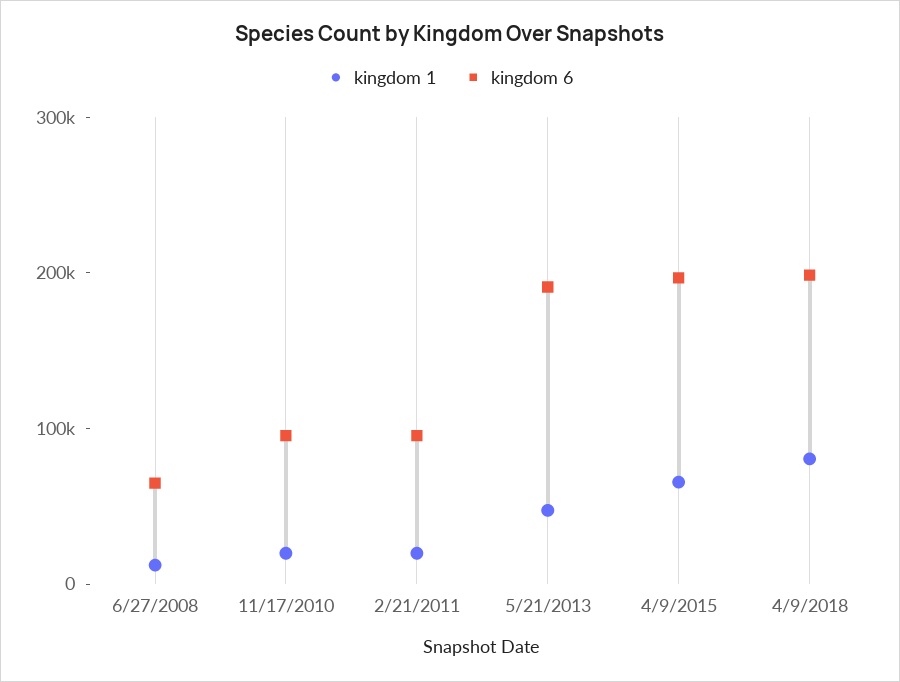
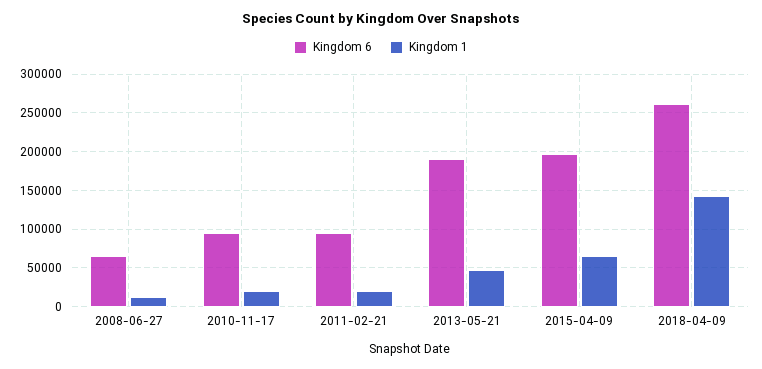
  {
    "kingdom 1": {
      "6/27/2008": 10000,
      "11/17/2010": 20000,
      "2/21/2011": 20000,
      "5/21/2013": 50000,
      "4/9/2015": 70000,
-     "4/9/2018": 80000
+     "4/9/2018": 140000
    },
    "kingdom 6": {
      "6/27/2008": 60000,
      "11/17/2010": 100000,
      "2/21/2011": 100000,
      "5/21/2013": 190000,
      "4/9/2015": 200000,
-     "4/9/2018": 200000
+     "4/9/2018": 260000
    }
  }

